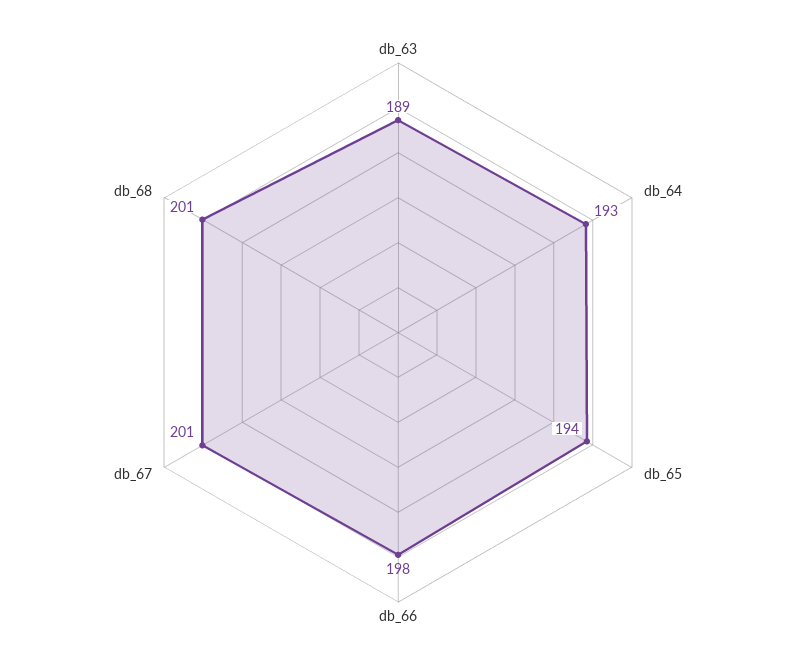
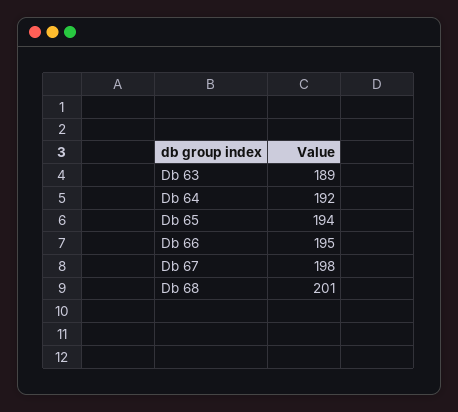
  {
    "db_63": 189,
-   "db_64": 193,
+   "db_64": 192,
    "db_65": 194,
-   "db_66": 198,
+   "db_66": 195,
-   "db_67": 201,
+   "db_67": 198,
    "db_68": 201
  }

